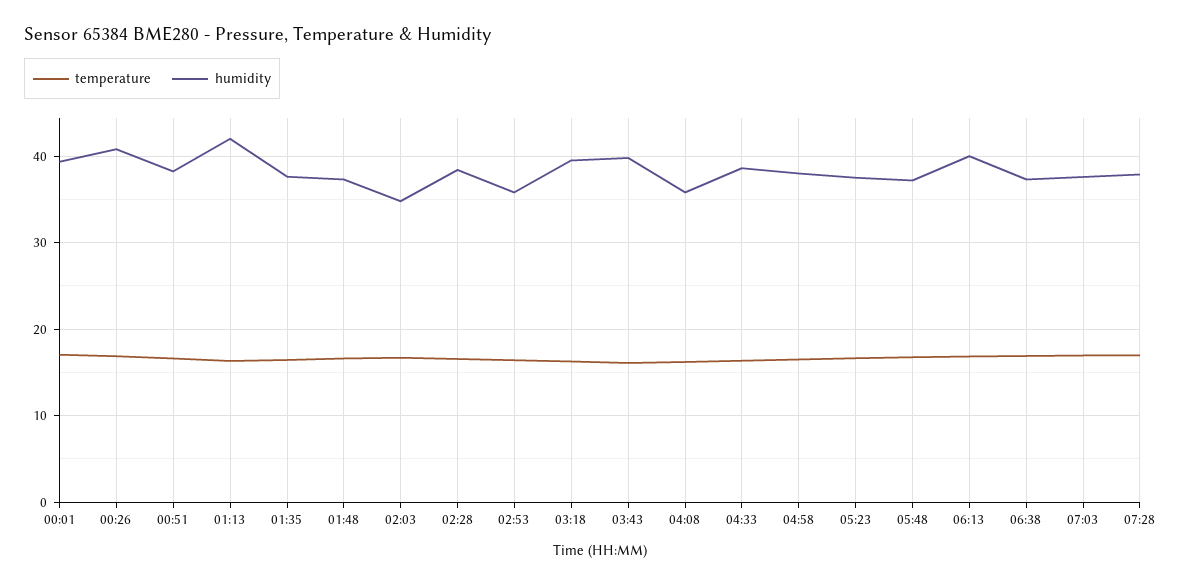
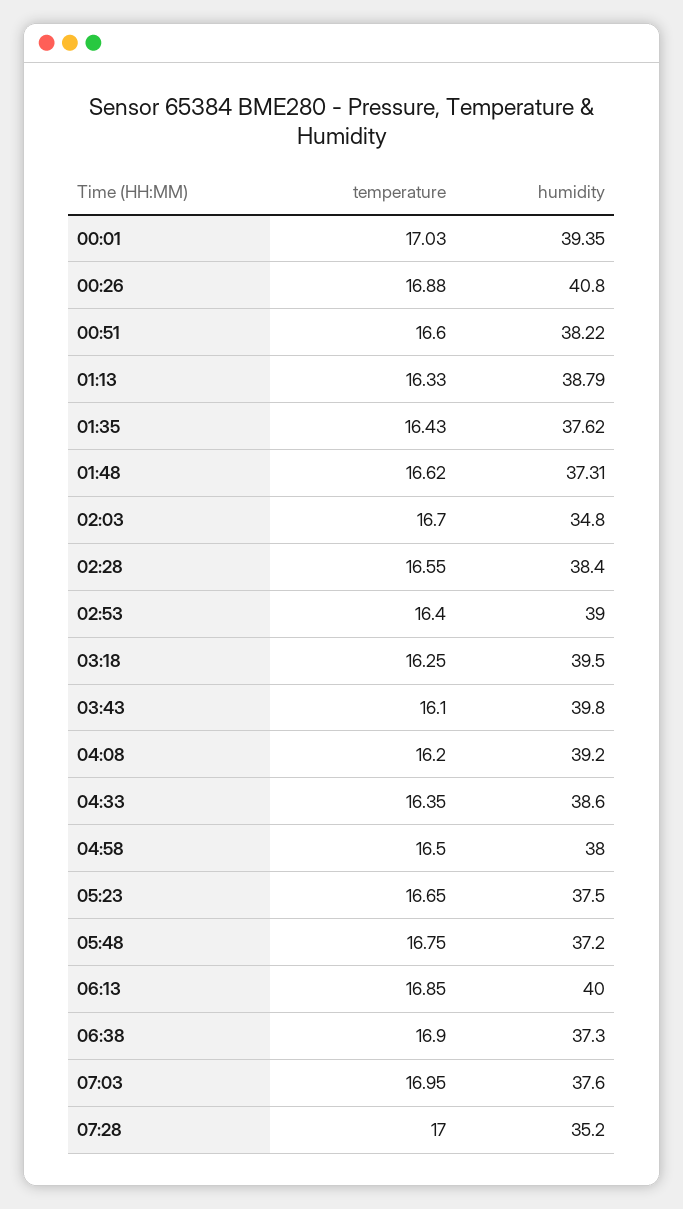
  {
    "temperature": {
      "00:01": 17.03,
      "00:26": 16.88,
      "00:51": 16.6,
      "01:13": 16.33,
      "01:35": 16.43,
      "01:48": 16.62,
      "02:03": 16.7,
      "02:28": 16.55,
      "02:53": 16.4,
      "03:18": 16.25,
      "03:43": 16.1,
      "04:08": 16.2,
      "04:33": 16.35,
      "04:58": 16.5,
      "05:23": 16.65,
      "05:48": 16.75,
      "06:13": 16.85,
      "06:38": 16.9,
      "07:03": 16.95,
      "07:28": 17
    },
    "humidity": {
      "00:01": 39.35,
      "00:26": 40.8,
      "00:51": 38.22,
-     "01:13": 42,
+     "01:13": 38.79,
      "01:35": 37.62,
      "01:48": 37.31,
      "02:03": 34.8,
      "02:28": 38.4,
-     "02:53": 36,
+     "02:53": 39,
      "03:18": 39.5,
      "03:43": 39.8,
-     "04:08": 36,
+     "04:08": 39.2,
      "04:33": 38.6,
      "04:58": 38,
      "05:23": 37.5,
      "05:48": 37.2,
      "06:13": 40,
      "06:38": 37.3,
      "07:03": 37.6,
-     "07:28": 38
+     "07:28": 35.2
    }
  }

